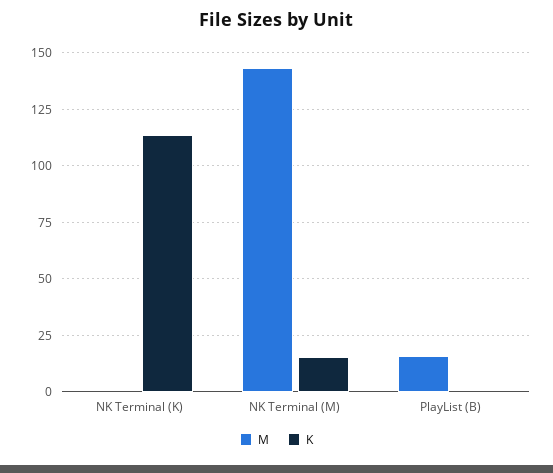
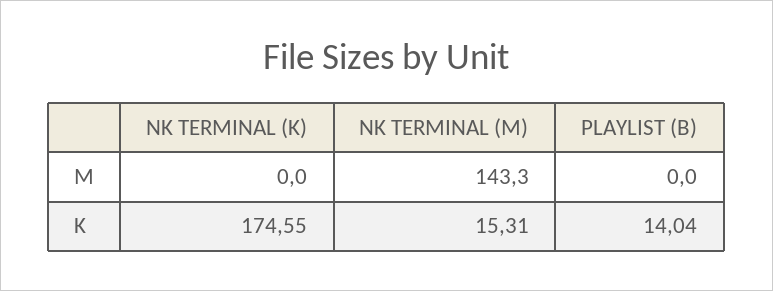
  {
    "M": {
      "NK Terminal (K)": 0,
      "NK Terminal (M)": 143.3,
-     "PlayList (B)": 15
+     "PlayList (B)": 0
    },
    "K": {
-     "NK Terminal (K)": 115,
+     "NK Terminal (K)": 174.55,
      "NK Terminal (M)": 15.31,
-     "PlayList (B)": 0
+     "PlayList (B)": 14.04
    }
  }

